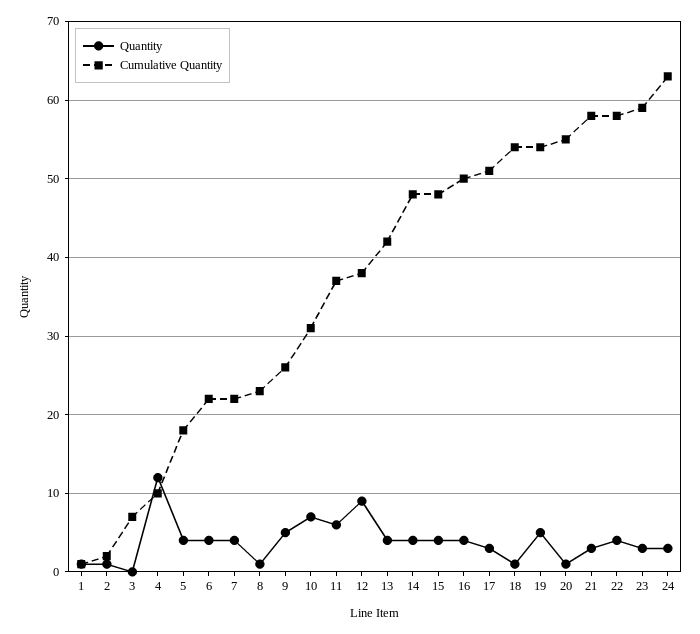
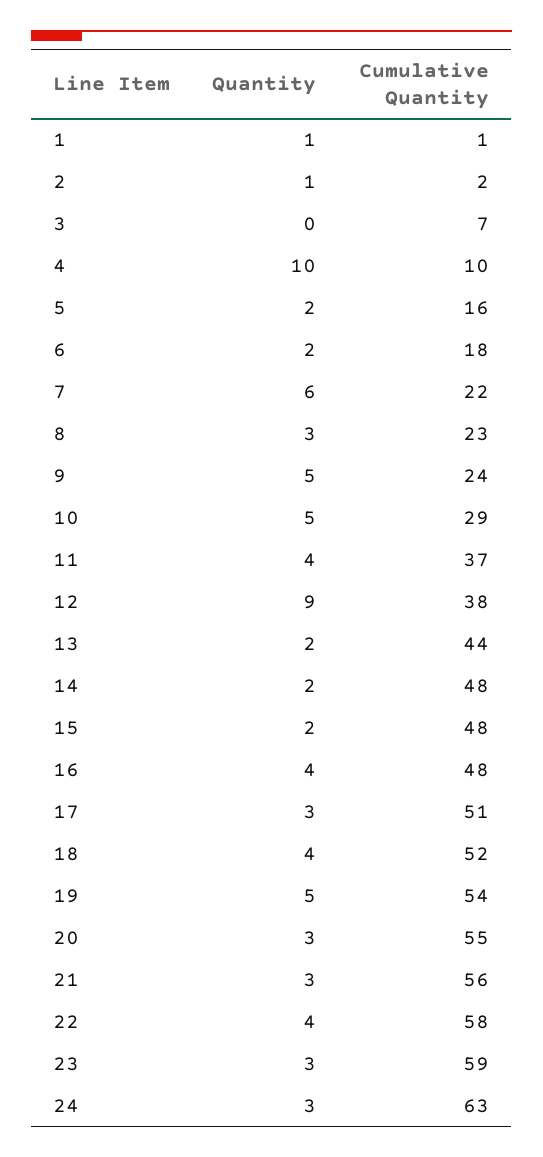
  {
    "Quantity": {
      "1": 1,
      "2": 1,
      "3": 0,
-     "4": 12,
+     "4": 10,
-     "5": 4,
+     "5": 2,
-     "6": 4,
+     "6": 2,
-     "7": 4,
+     "7": 6,
-     "8": 1,
+     "8": 3,
      "9": 5,
-     "10": 7,
+     "10": 5,
-     "11": 6,
+     "11": 4,
      "12": 9,
-     "13": 4,
+     "13": 2,
-     "14": 4,
+     "14": 2,
-     "15": 4,
+     "15": 2,
      "16": 4,
      "17": 3,
-     "18": 1,
+     "18": 4,
      "19": 5,
-     "20": 1,
+     "20": 3,
      "21": 3,
      "22": 4,
      "23": 3,
      "24": 3
    },
    "Cumulative Quantity": {
      "1": 1,
      "2": 2,
      "3": 7,
      "4": 10,
-     "5": 18,
+     "5": 16,
-     "6": 22,
+     "6": 18,
      "7": 22,
      "8": 23,
-     "9": 26,
+     "9": 24,
-     "10": 31,
+     "10": 29,
      "11": 37,
      "12": 38,
-     "13": 42,
+     "13": 44,
      "14": 48,
      "15": 48,
-     "16": 50,
+     "16": 48,
      "17": 51,
-     "18": 54,
+     "18": 52,
      "19": 54,
      "20": 55,
-     "21": 58,
+     "21": 56,
      "22": 58,
      "23": 59,
      "24": 63
    }
  }

